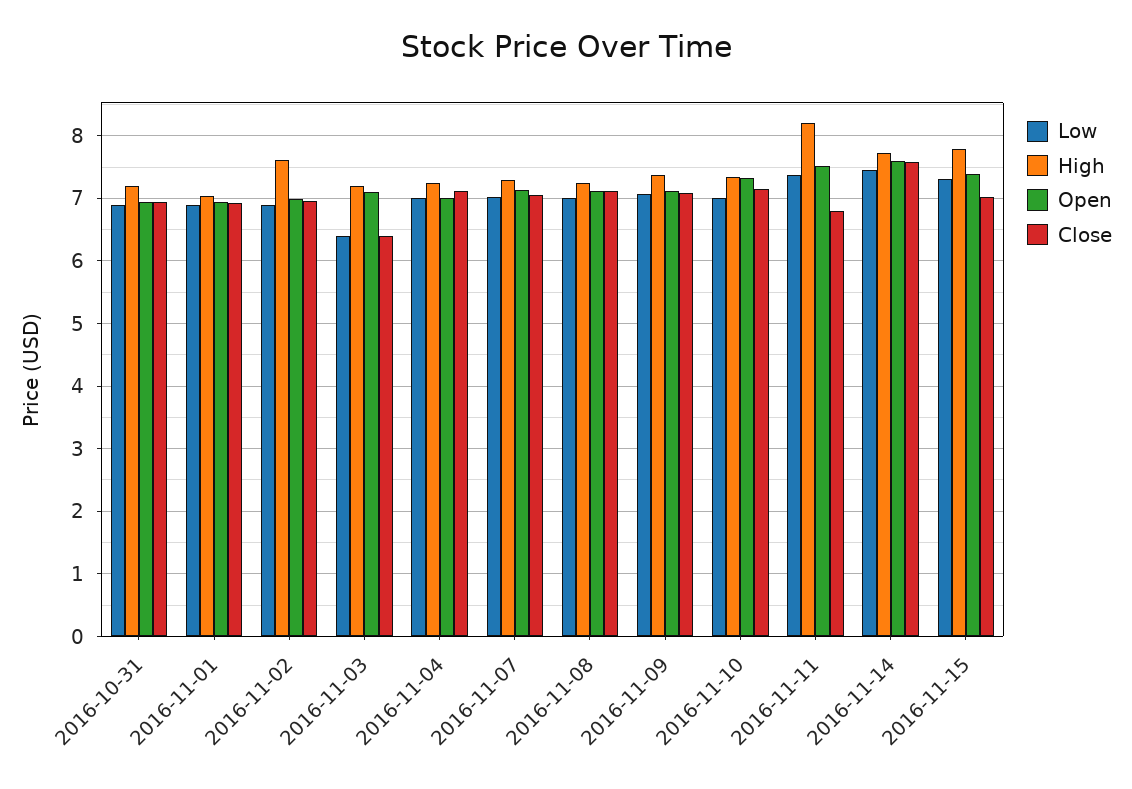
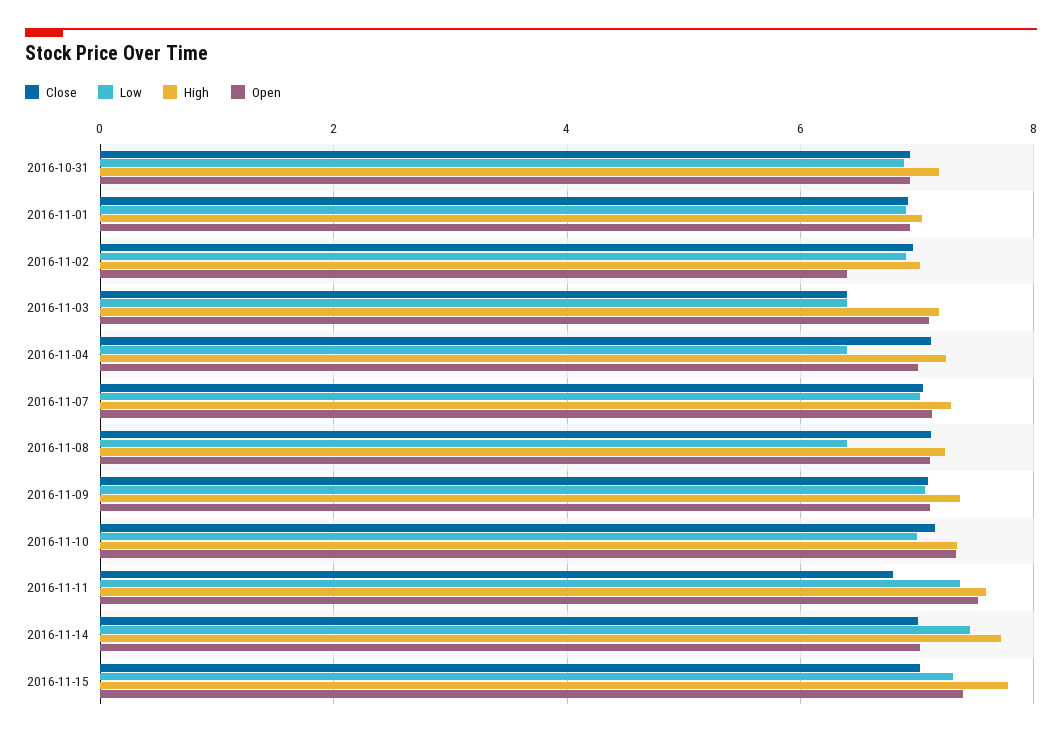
  {
    "Low": {
      "2016-10-31": 6.9,
      "2016-11-01": 6.9,
      "2016-11-02": 6.9,
      "2016-11-03": 6.4,
-     "2016-11-04": 7,
+     "2016-11-04": 6.4,
      "2016-11-07": 7,
-     "2016-11-08": 7,
+     "2016-11-08": 6.4,
      "2016-11-09": 7.1,
      "2016-11-10": 7,
      "2016-11-11": 7.4,
      "2016-11-14": 7.5,
      "2016-11-15": 7.3
    },
    "High": {
      "2016-10-31": 7.2,
      "2016-11-01": 7,
-     "2016-11-02": 7.6,
+     "2016-11-02": 7,
      "2016-11-03": 7.2,
      "2016-11-04": 7.3,
      "2016-11-07": 7.3,
      "2016-11-08": 7.2,
      "2016-11-09": 7.4,
      "2016-11-10": 7.3,
-     "2016-11-11": 8.2,
+     "2016-11-11": 7.6,
      "2016-11-14": 7.7,
      "2016-11-15": 7.8
    },
    "Open": {
      "2016-10-31": 6.9,
      "2016-11-01": 6.9,
-     "2016-11-02": 7,
+     "2016-11-02": 6.4,
      "2016-11-03": 7.1,
      "2016-11-04": 7,
      "2016-11-07": 7.1,
      "2016-11-08": 7.1,
      "2016-11-09": 7.1,
      "2016-11-10": 7.3,
      "2016-11-11": 7.5,
-     "2016-11-14": 7.6,
+     "2016-11-14": 7,
      "2016-11-15": 7.4
    },
    "Close": {
      "2016-10-31": 6.9,
      "2016-11-01": 6.9,
      "2016-11-02": 7,
      "2016-11-03": 6.4,
      "2016-11-04": 7.1,
      "2016-11-07": 7.1,
      "2016-11-08": 7.1,
      "2016-11-09": 7.1,
      "2016-11-10": 7.2,
      "2016-11-11": 6.8,
-     "2016-11-14": 7.6,
+     "2016-11-14": 7,
      "2016-11-15": 7
    }
  }

